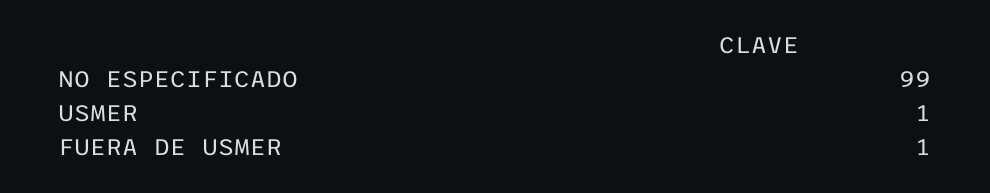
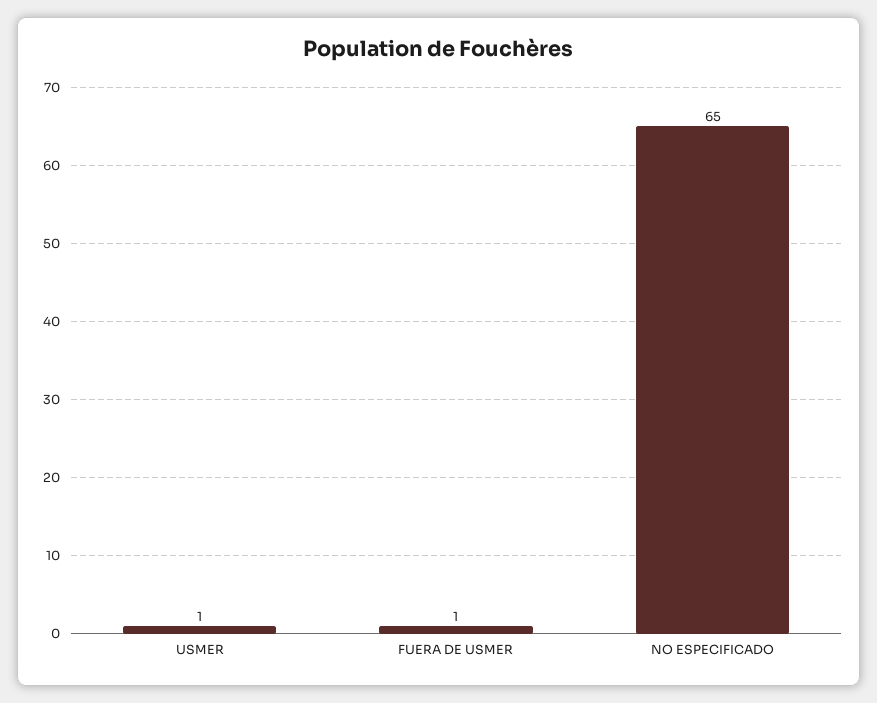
  {
-   "NO ESPECIFICADO": 99,
+   "NO ESPECIFICADO": 65,
    "USMER": 1,
    "FUERA DE USMER": 1
  }

